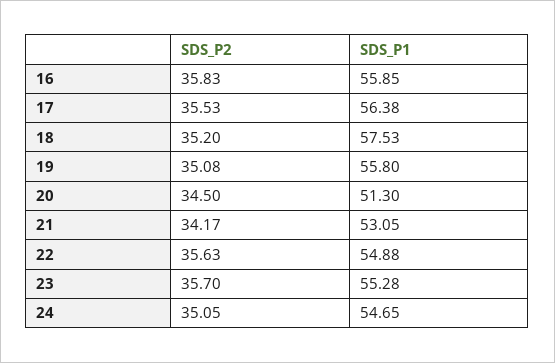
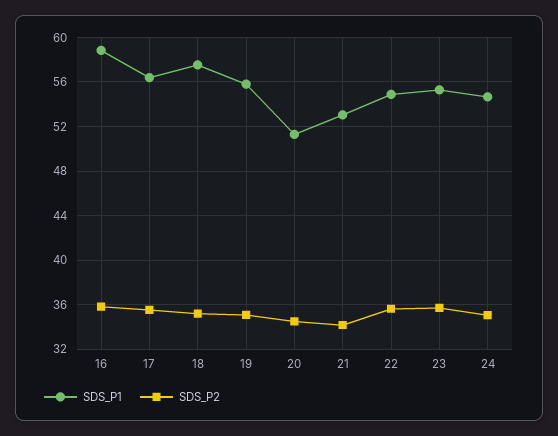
  {
    "SDS_P2": {
      "16": 35.83,
      "17": 35.53,
      "18": 35.2,
      "19": 35.08,
      "20": 34.5,
      "21": 34.17,
      "22": 35.63,
      "23": 35.7,
      "24": 35.05
    },
    "SDS_P1": {
-     "16": 55.85,
+     "16": 59,
      "17": 56.38,
      "18": 57.53,
      "19": 55.8,
      "20": 51.3,
      "21": 53.05,
      "22": 54.88,
      "23": 55.28,
      "24": 54.65
    }
  }

